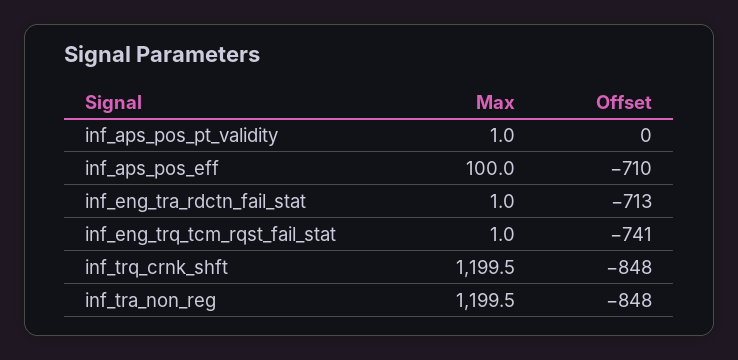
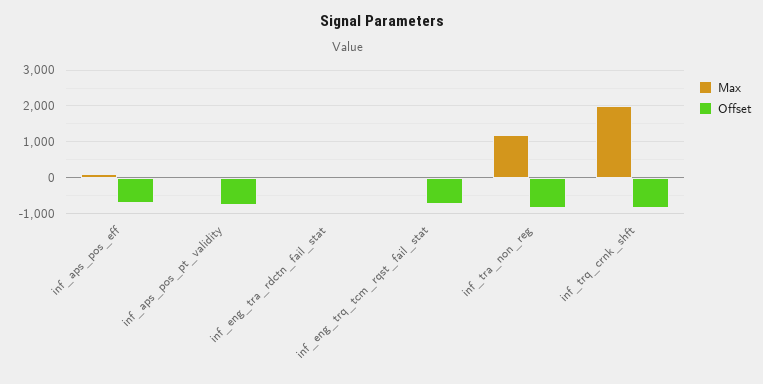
  {
    "Max": {
      "inf_aps_pos_pt_validity": 1,
      "inf_aps_pos_eff": 100,
      "inf_eng_tra_rdctn_fail_stat": 1,
      "inf_eng_trq_tcm_rqst_fail_stat": 1,
-     "inf_trq_crnk_shft": 1199.5,
+     "inf_trq_crnk_shft": 2000,
      "inf_tra_non_reg": 1199.5
    },
    "Offset": {
-     "inf_aps_pos_pt_validity": 0,
+     "inf_aps_pos_pt_validity": -800,
      "inf_aps_pos_eff": -710,
-     "inf_eng_tra_rdctn_fail_stat": -713,
+     "inf_eng_tra_rdctn_fail_stat": 0,
      "inf_eng_trq_tcm_rqst_fail_stat": -741,
      "inf_trq_crnk_shft": -848,
      "inf_tra_non_reg": -848
    }
  }

